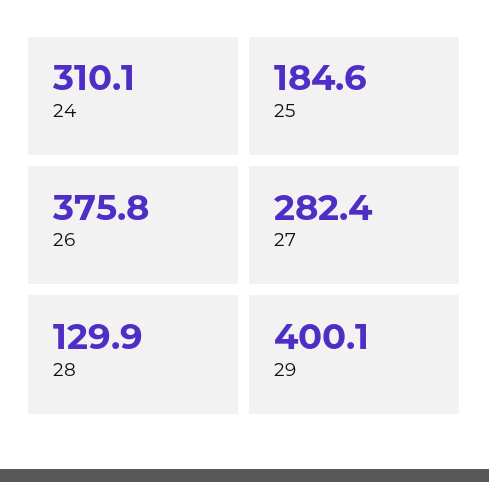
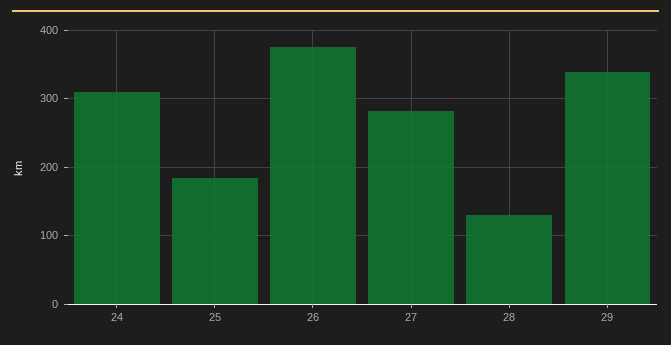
  {
    "24": 310.1,
    "25": 184.6,
    "26": 375.8,
    "27": 282.4,
    "28": 129.9,
-   "29": 400.1
+   "29": 340
  }

